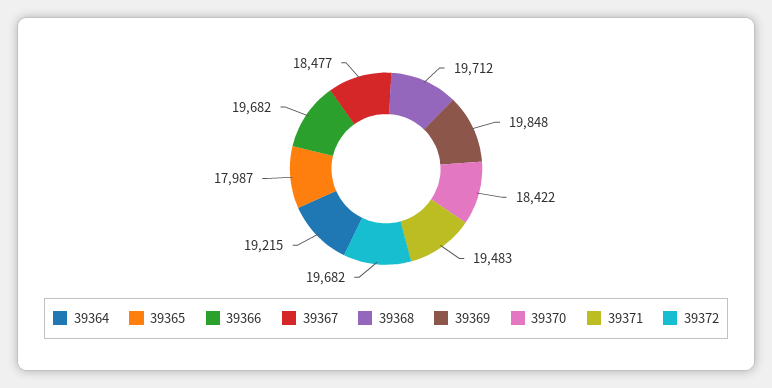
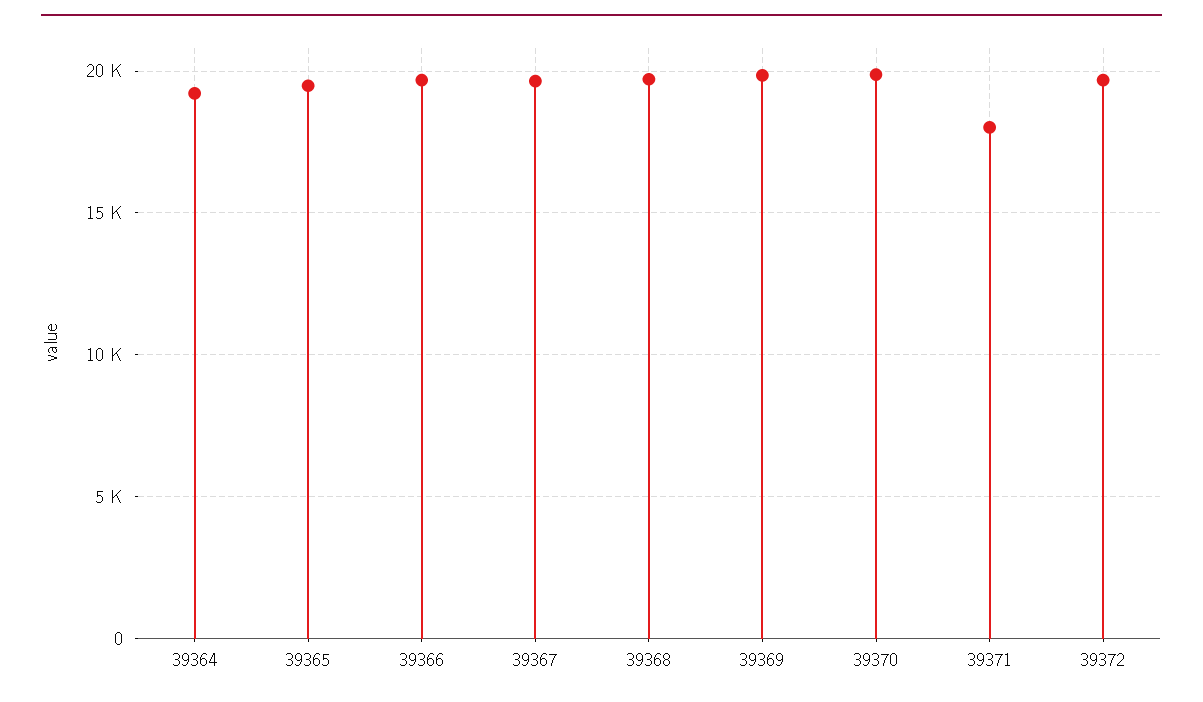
  {
    "39364": 19215,
-   "39365": 17987,
+   "39365": 19500,
    "39366": 19682,
-   "39367": 18477,
+   "39367": 19500,
    "39368": 19712,
    "39369": 19848,
-   "39370": 18422,
+   "39370": 20000,
-   "39371": 19483,
+   "39371": 18000,
    "39372": 19682
  }

